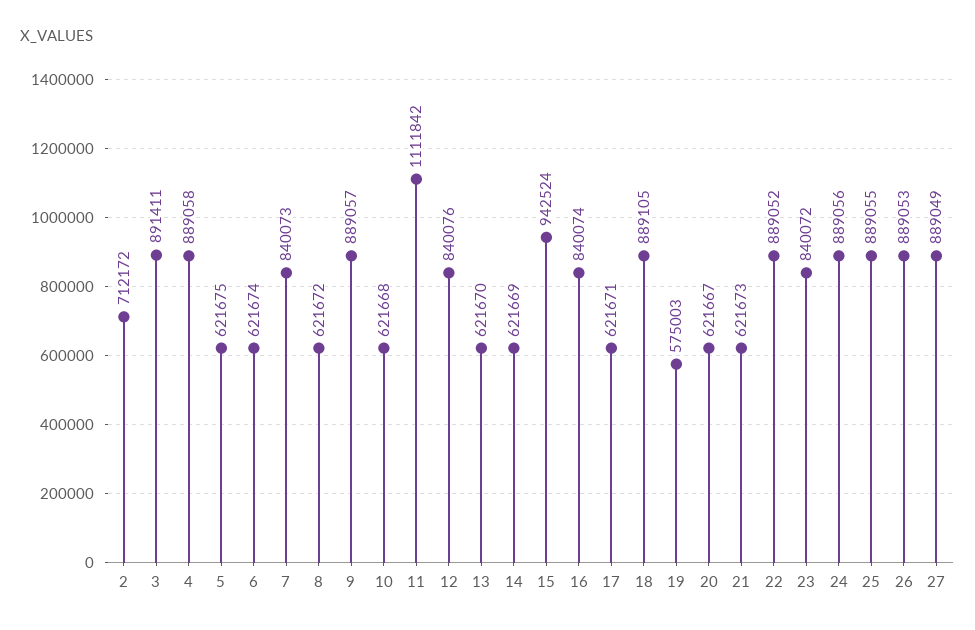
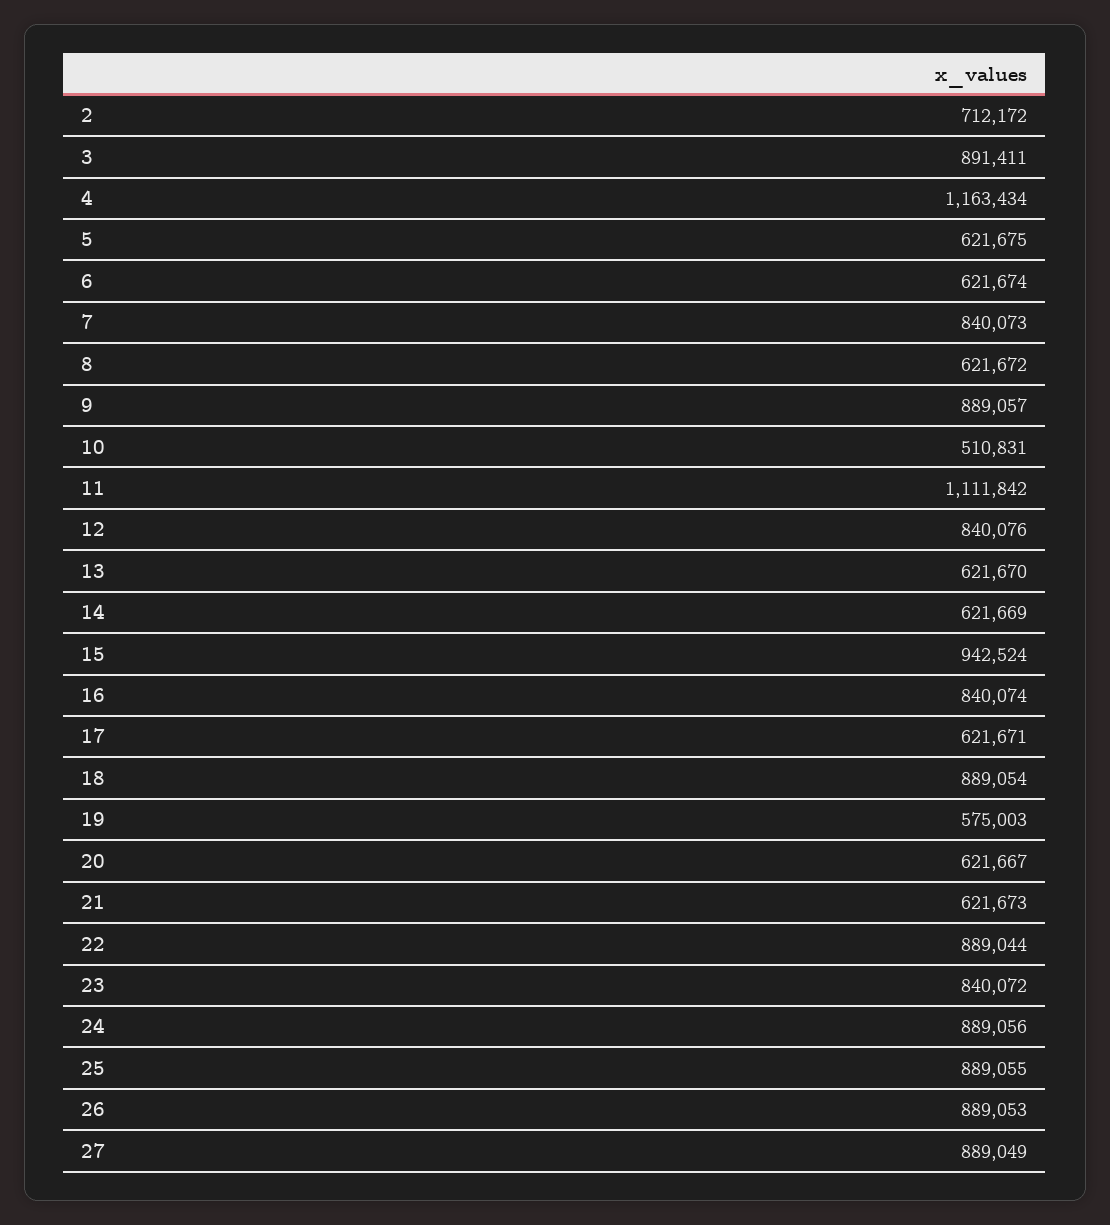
  {
    "2": 712172,
    "3": 891411,
-   "4": 889058,
+   "4": 1163434,
    "5": 621675,
    "6": 621674,
    "7": 840073,
    "8": 621672,
    "9": 889057,
-   "10": 621668,
+   "10": 510831,
    "11": 1111842,
    "12": 840076,
    "13": 621670,
    "14": 621669,
    "15": 942524,
    "16": 840074,
    "17": 621671,
-   "18": 889105,
+   "18": 889054,
    "19": 575003,
    "20": 621667,
    "21": 621673,
-   "22": 889052,
+   "22": 889044,
    "23": 840072,
    "24": 889056,
    "25": 889055,
    "26": 889053,
    "27": 889049
  }

